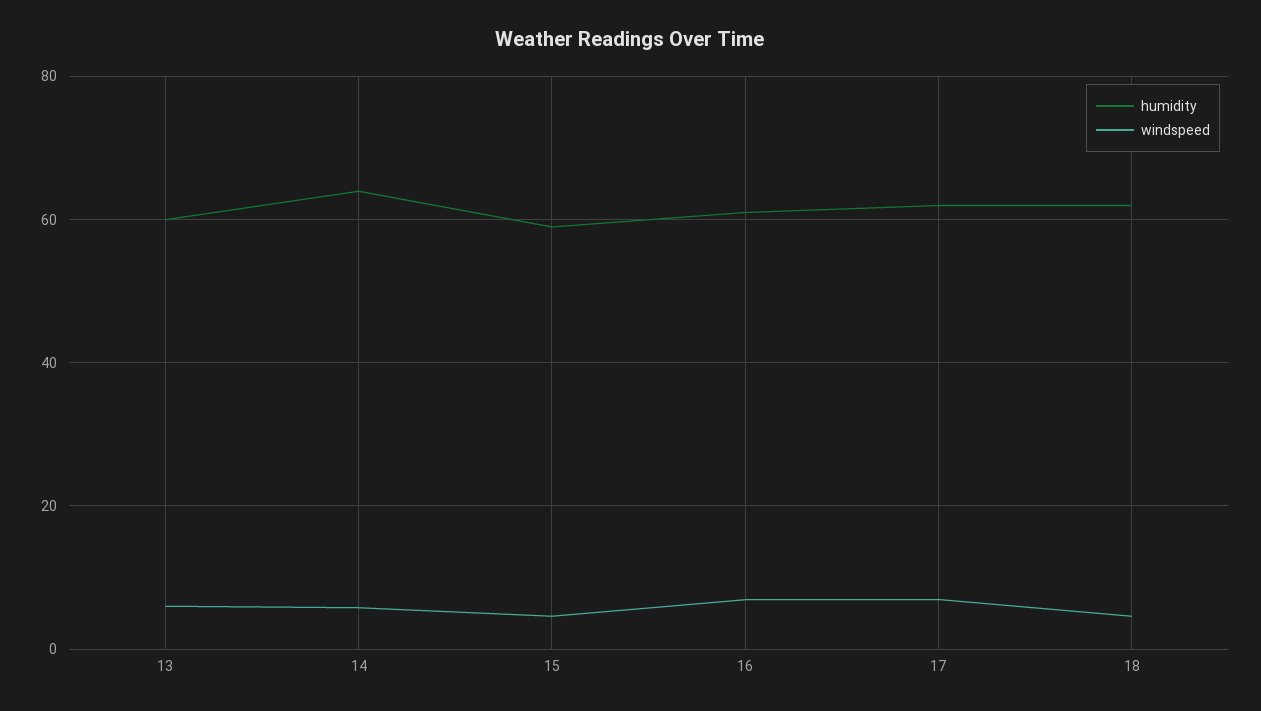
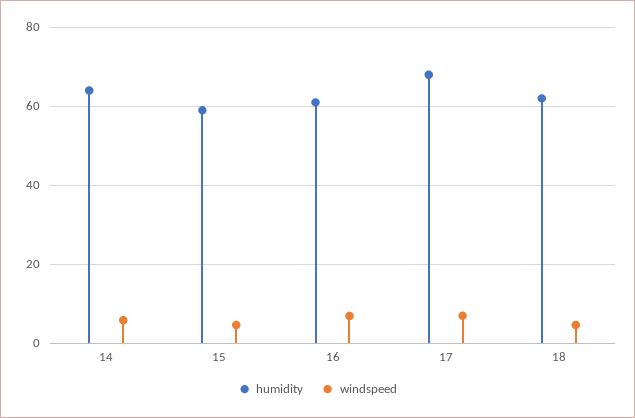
  {
    "humidity": {
-     "13": 60,
      "14": 64,
      "15": 60,
      "16": 62,
-     "17": 62,
+     "17": 68,
      "18": 62
    },
    "windspeed": {
-     "13": 6,
      "14": 6,
      "15": 4,
      "16": 6,
      "17": 6,
      "18": 4
    }
  }

